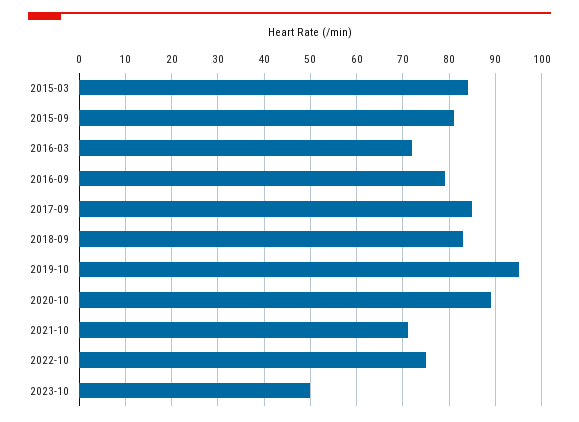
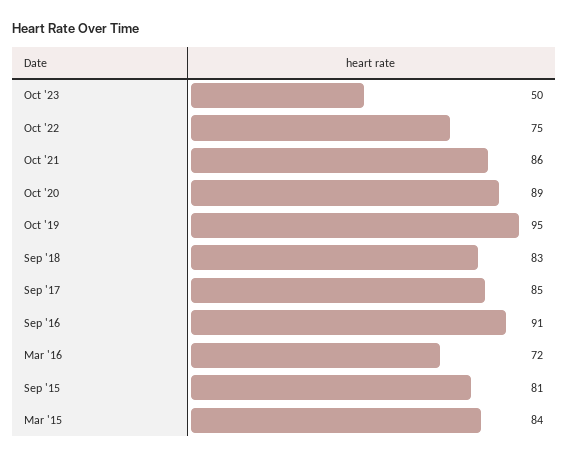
  {
    "2015-03": 84,
    "2015-09": 81,
    "2016-03": 72,
-   "2016-09": 80,
+   "2016-09": 91,
    "2017-09": 85,
    "2018-09": 83,
    "2019-10": 95,
    "2020-10": 89,
-   "2021-10": 70,
+   "2021-10": 86,
    "2022-10": 75,
    "2023-10": 50
  }

